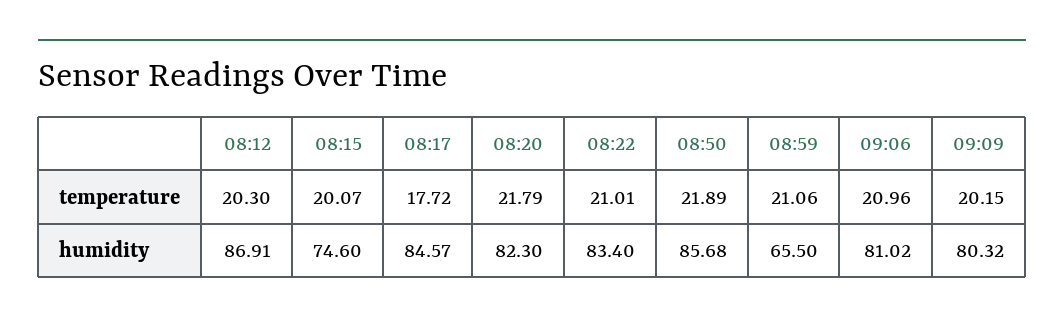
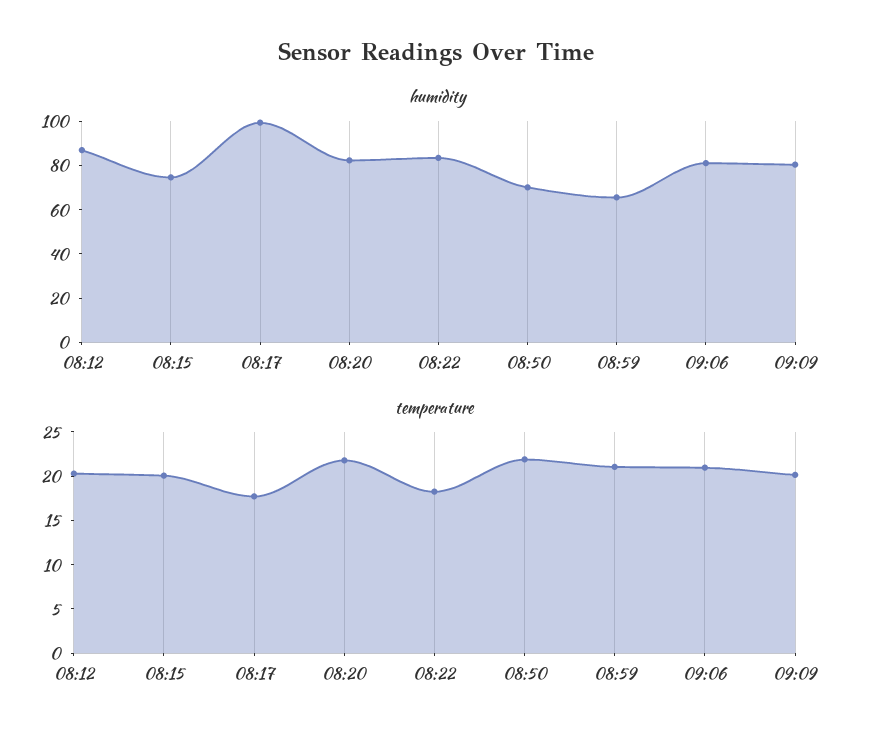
  {
    "temperature": {
      "08:12": 20.3,
      "08:15": 20.07,
      "08:17": 17.72,
      "08:20": 21.79,
-     "08:22": 21.01,
+     "08:22": 18,
      "08:50": 21.89,
      "08:59": 21.06,
      "09:06": 20.96,
      "09:09": 20.15
    },
    "humidity": {
      "08:12": 86.91,
      "08:15": 74.6,
-     "08:17": 84.57,
+     "08:17": 100,
      "08:20": 82.3,
      "08:22": 83.4,
-     "08:50": 85.68,
+     "08:50": 70,
      "08:59": 65.5,
      "09:06": 81.02,
      "09:09": 80.32
    }
  }

